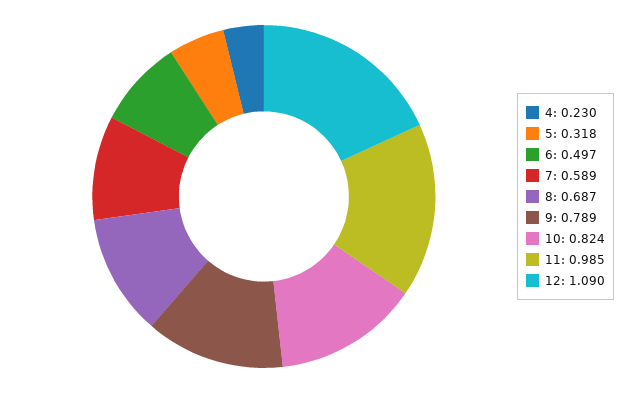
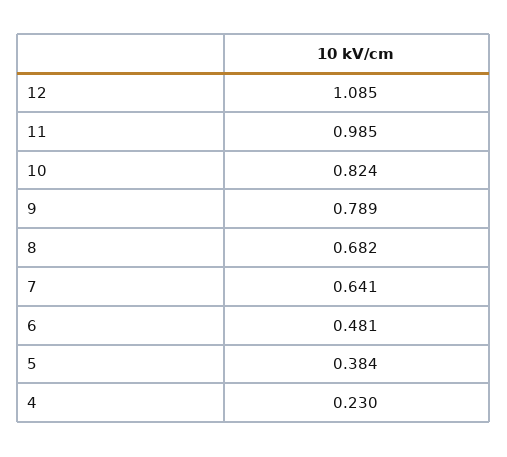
  {
    "4": 0.23,
-   "5": 0.318,
+   "5": 0.384,
-   "6": 0.497,
+   "6": 0.481,
-   "7": 0.589,
+   "7": 0.641,
-   "8": 0.687,
+   "8": 0.682,
    "9": 0.789,
    "10": 0.824,
    "11": 0.985,
-   "12": 1.09
+   "12": 1.085
  }

